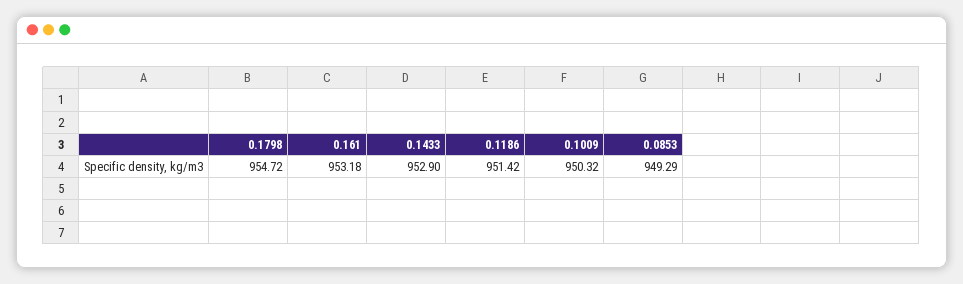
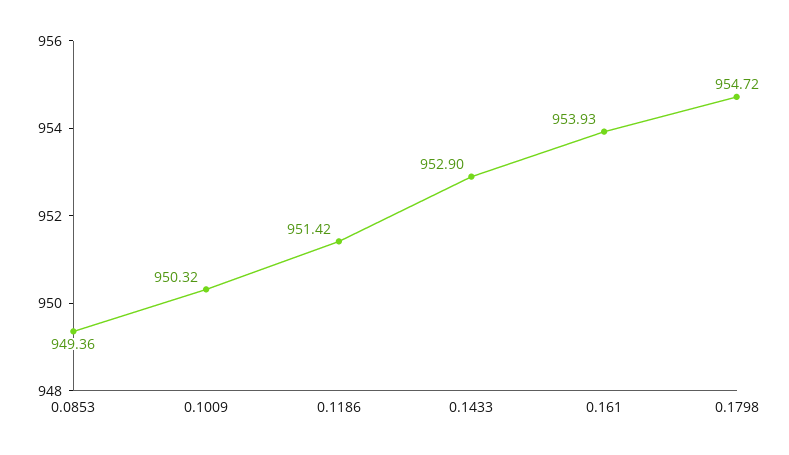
  {
    "0.1798": 954.72,
-   "0.161": 953.18,
+   "0.161": 953.93,
    "0.1433": 952.9,
    "0.1186": 951.42,
    "0.1009": 950.32,
-   "0.0853": 949.29
+   "0.0853": 949.36
  }

